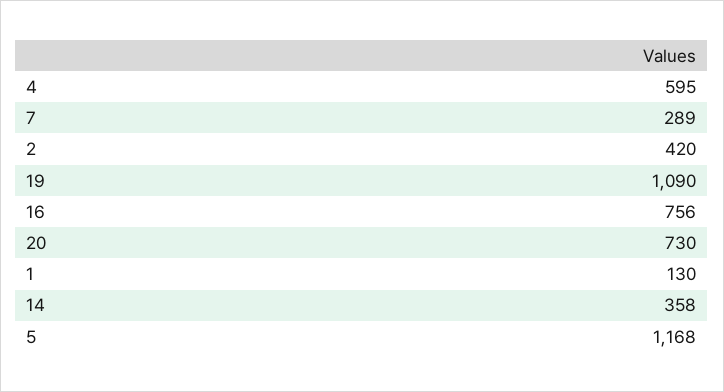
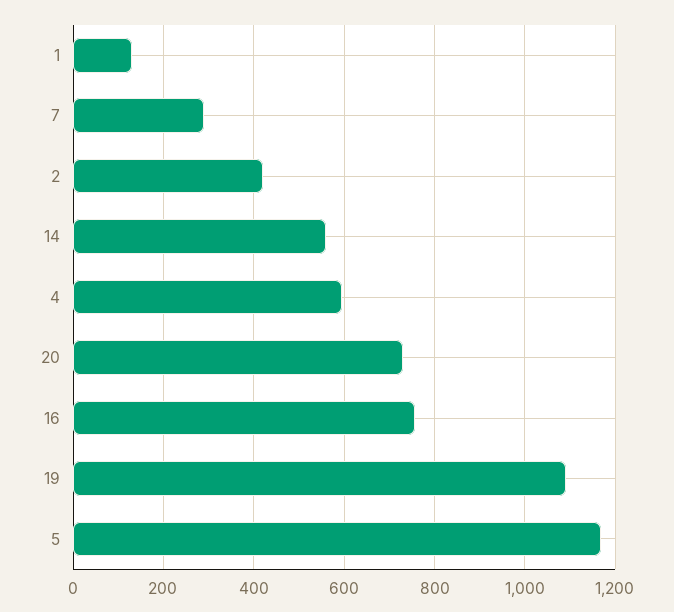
  {
    "4": 595,
    "7": 289,
    "2": 420,
    "19": 1090,
    "16": 756,
    "20": 730,
    "1": 130,
-   "14": 358,
+   "14": 560,
    "5": 1168
  }

